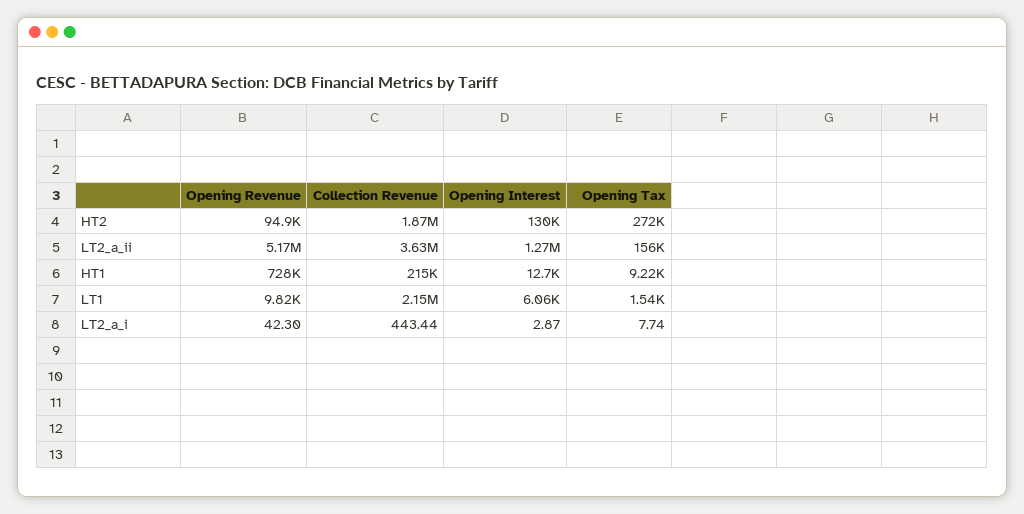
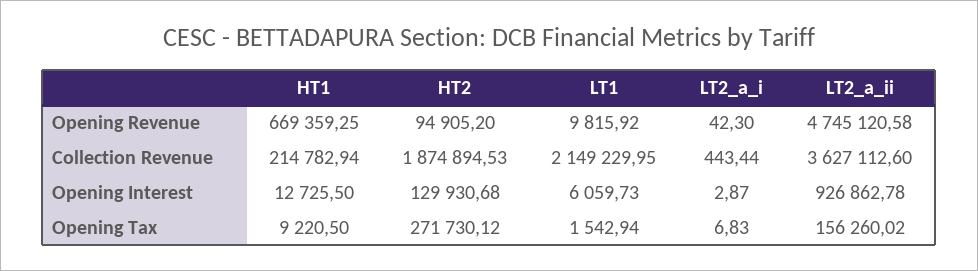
  {
    "Opening Revenue": {
      "HT2": 94905.2,
-     "LT2_a_ii": 5170000,
+     "LT2_a_ii": 4745120.58,
-     "HT1": 728000,
+     "HT1": 669359.25,
      "LT1": 9815.92,
      "LT2_a_i": 42.3
    },
    "Collection Revenue": {
      "HT2": 1874894.53,
      "LT2_a_ii": 3627112.6,
      "HT1": 214782.94,
      "LT1": 2149229.95,
      "LT2_a_i": 443.44
    },
    "Opening Interest": {
      "HT2": 129930.68,
-     "LT2_a_ii": 1270000,
+     "LT2_a_ii": 926862.78,
      "HT1": 12725.5,
      "LT1": 6059.73,
      "LT2_a_i": 2.87
    },
    "Opening Tax": {
      "HT2": 271730.12,
      "LT2_a_ii": 156260.02,
      "HT1": 9220.5,
      "LT1": 1542.94,
-     "LT2_a_i": 7.74
+     "LT2_a_i": 6.83
    }
  }

